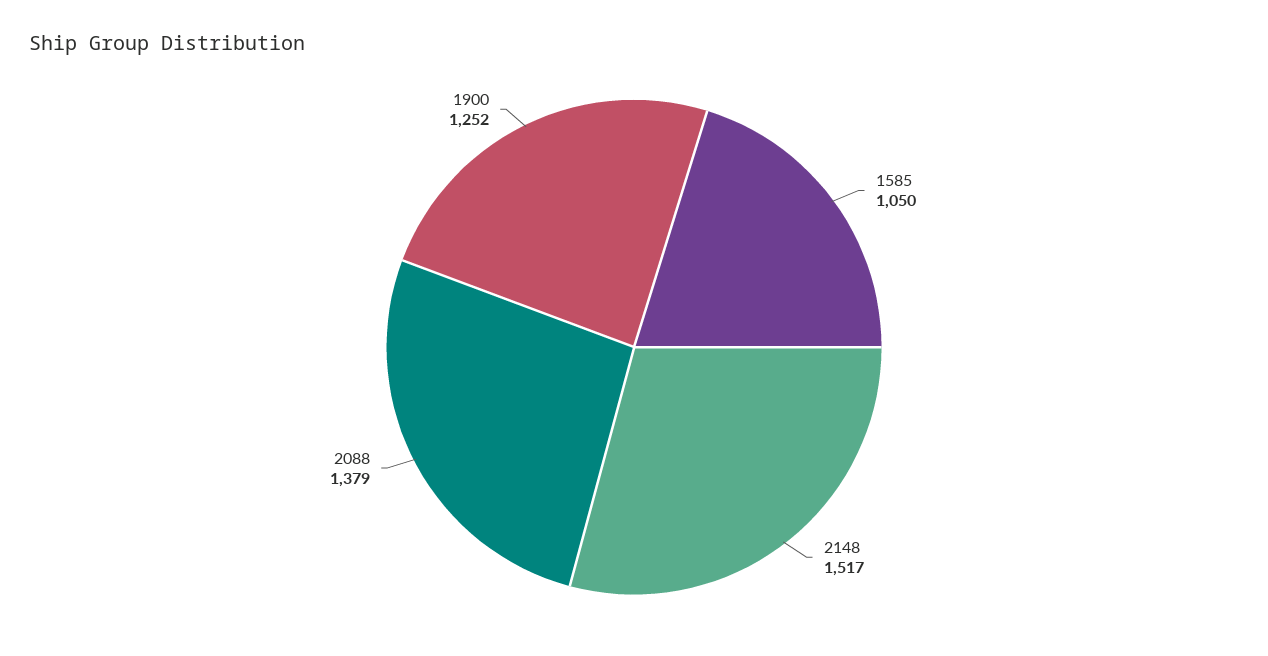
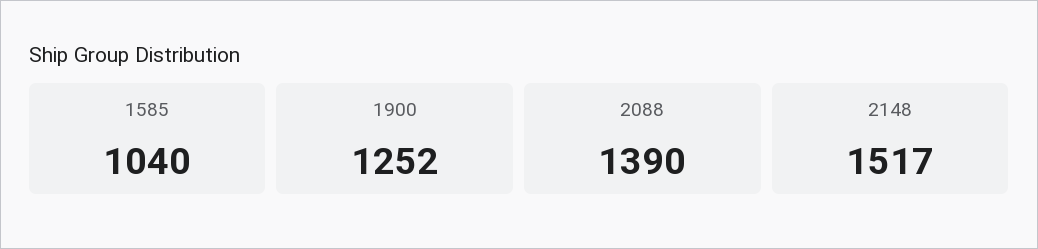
  {
-   "1585": 1050,
+   "1585": 1040,
    "2148": 1517,
-   "2088": 1379,
+   "2088": 1390,
    "1900": 1252
  }

